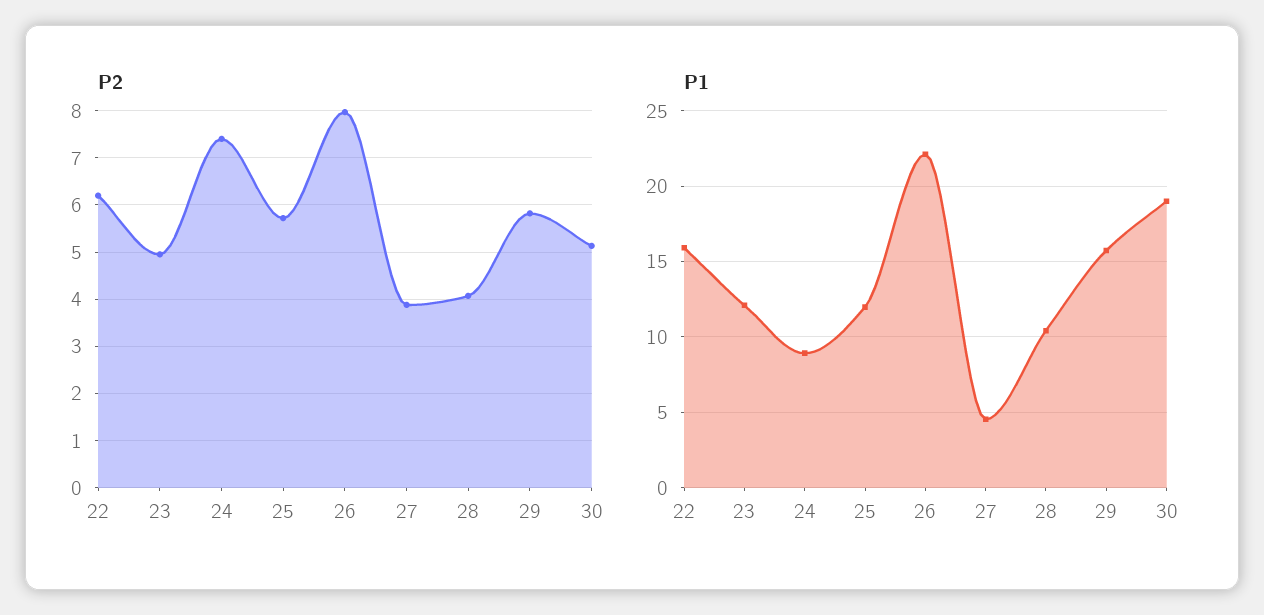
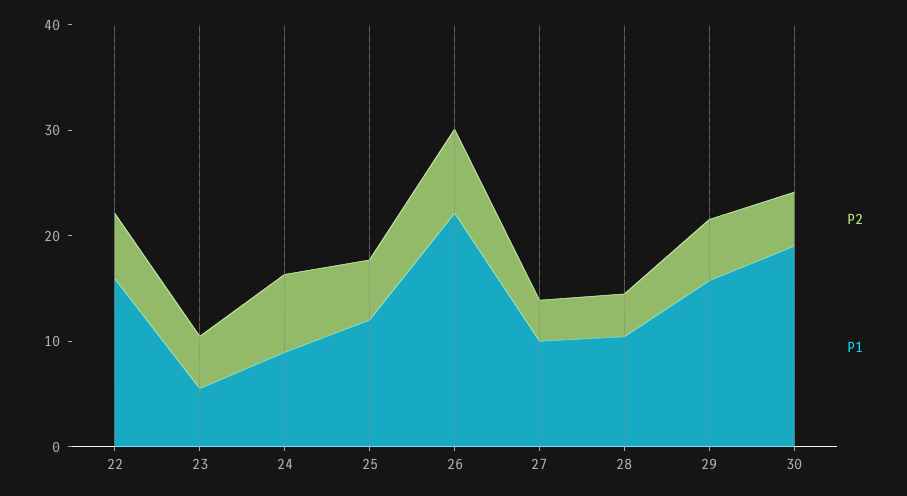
  {
    "P2": {
      "22": 6.2,
      "23": 5,
      "24": 7.4,
      "25": 5.8,
      "26": 8,
      "27": 3.8,
      "28": 4,
      "29": 5.8,
      "30": 5.2
    },
    "P1": {
      "22": 16,
-     "23": 12,
+     "23": 6,
      "24": 9,
      "25": 12,
      "26": 22,
-     "27": 4.5,
+     "27": 10,
      "28": 10.5,
      "29": 15.5,
      "30": 19
    }
  }

